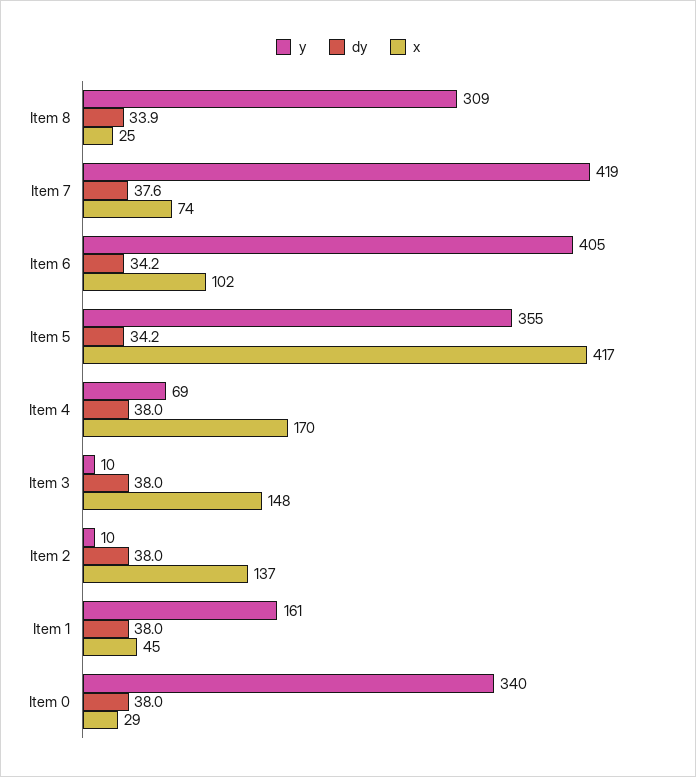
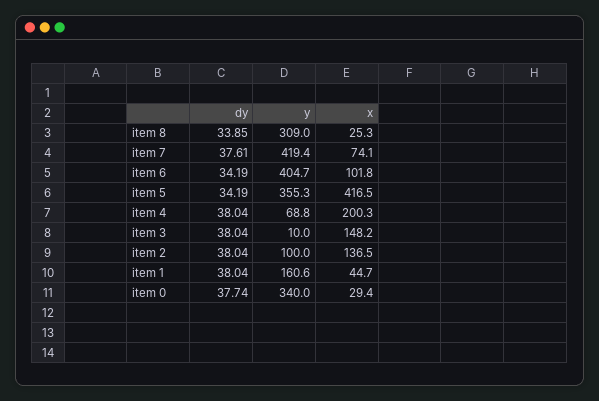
  {
    "y": {
      "Item 8": 309,
      "Item 7": 419.4,
      "Item 6": 404.7,
      "Item 5": 355.3,
      "Item 4": 68.8,
      "Item 3": 10,
-     "Item 2": 10,
+     "Item 2": 100,
      "Item 1": 160.6,
      "Item 0": 340
    },
    "dy": {
      "Item 8": 33.85,
      "Item 7": 37.61,
      "Item 6": 34.19,
      "Item 5": 34.19,
      "Item 4": 38.04,
      "Item 3": 38.04,
      "Item 2": 38.04,
      "Item 1": 38.04,
-     "Item 0": 38
+     "Item 0": 37.74
    },
    "x": {
      "Item 8": 25.3,
      "Item 7": 74.1,
      "Item 6": 101.8,
      "Item 5": 416.5,
-     "Item 4": 170,
+     "Item 4": 200.3,
      "Item 3": 148.2,
      "Item 2": 136.5,
      "Item 1": 44.7,
      "Item 0": 29.4
    }
  }

